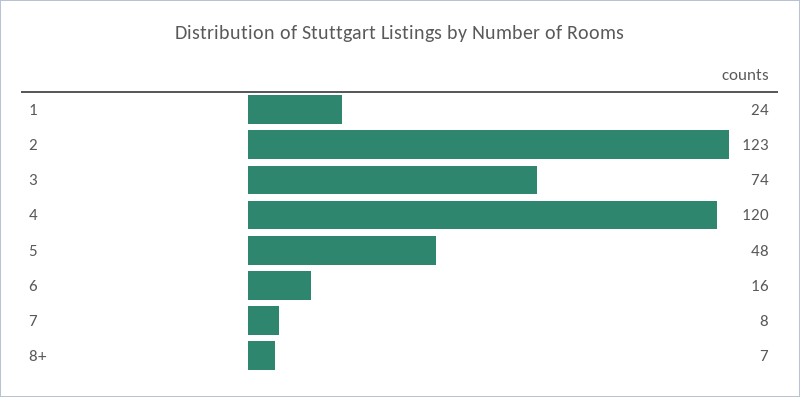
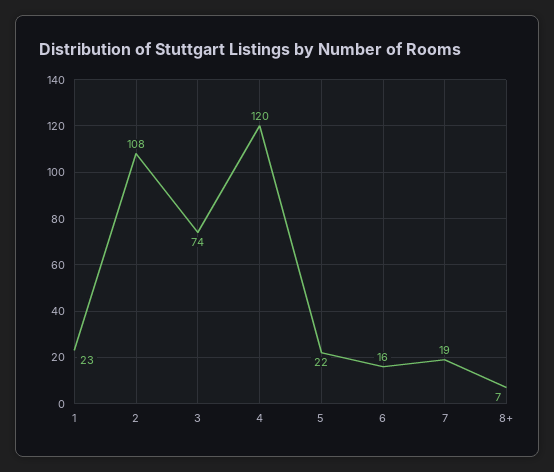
  {
-   "1": 24,
+   "1": 23,
-   "2": 123,
+   "2": 108,
    "3": 74,
    "4": 120,
-   "5": 48,
+   "5": 22,
    "6": 16,
-   "7": 8,
+   "7": 19,
    "8+": 7
  }

